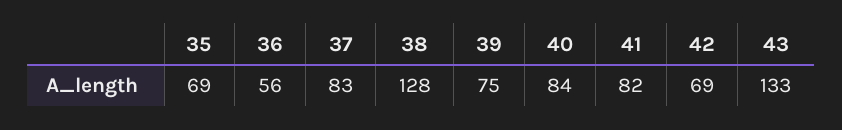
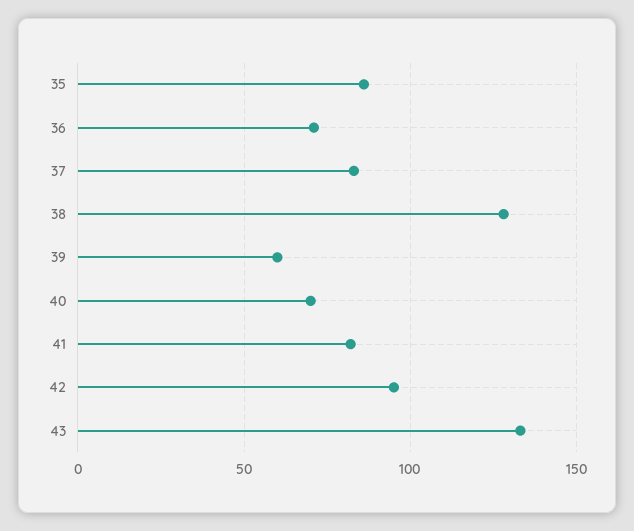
  {
-   "35": 69,
+   "35": 85,
-   "36": 56,
+   "36": 70,
    "37": 83,
    "38": 128,
-   "39": 75,
+   "39": 60,
-   "40": 84,
+   "40": 70,
    "41": 82,
-   "42": 69,
+   "42": 95,
    "43": 133
  }

